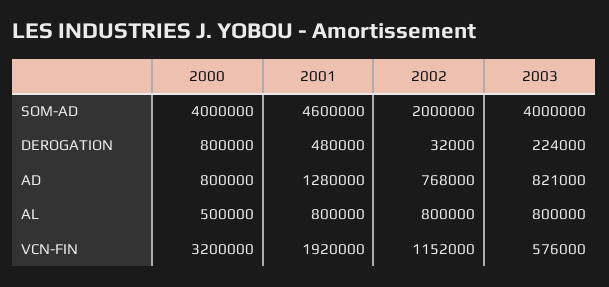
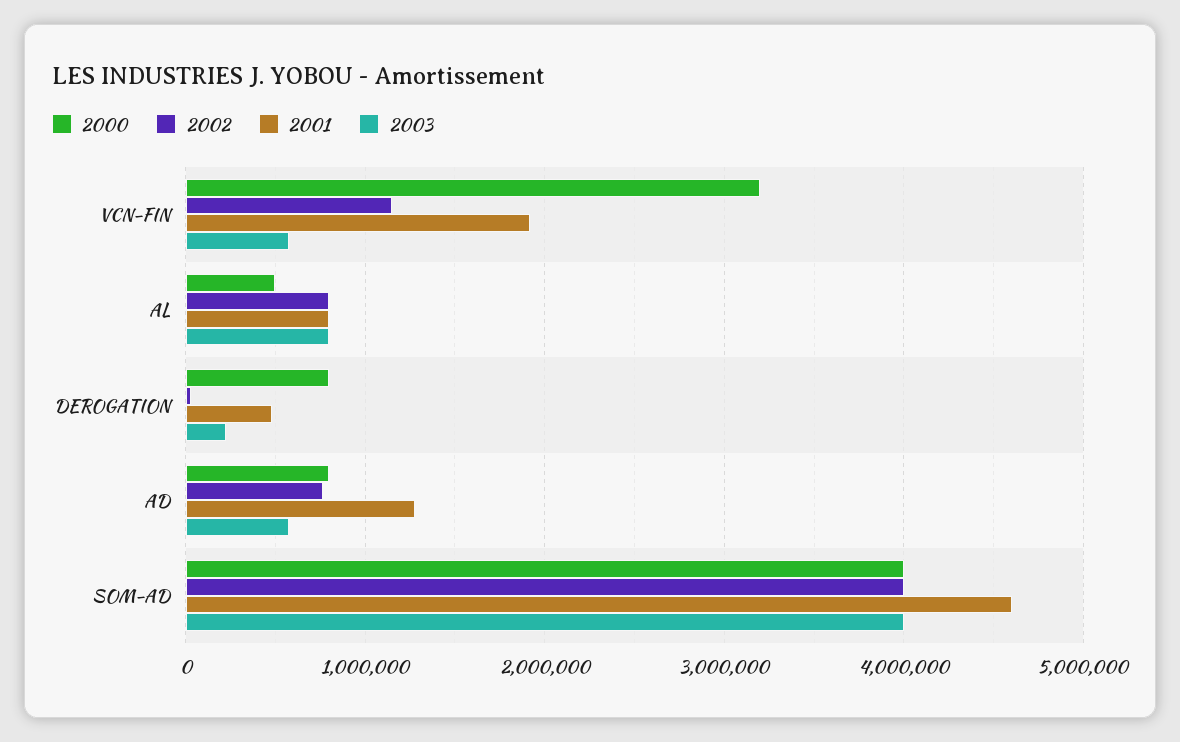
  {
    "2000": {
      "SOM-AD": 4000000,
      "DEROGATION": 800000,
      "AD": 800000,
      "AL": 500000,
      "VCN-FIN": 3200000
    },
    "2001": {
      "SOM-AD": 4600000,
      "DEROGATION": 480000,
      "AD": 1280000,
      "AL": 800000,
      "VCN-FIN": 1920000
    },
    "2002": {
-     "SOM-AD": 2000000,
+     "SOM-AD": 4000000,
      "DEROGATION": 32000,
      "AD": 768000,
      "AL": 800000,
      "VCN-FIN": 1152000
    },
    "2003": {
      "SOM-AD": 4000000,
      "DEROGATION": 224000,
-     "AD": 821000,
+     "AD": 600000,
      "AL": 800000,
      "VCN-FIN": 576000
    }
  }

